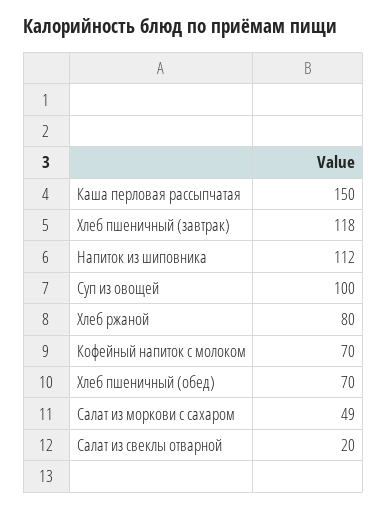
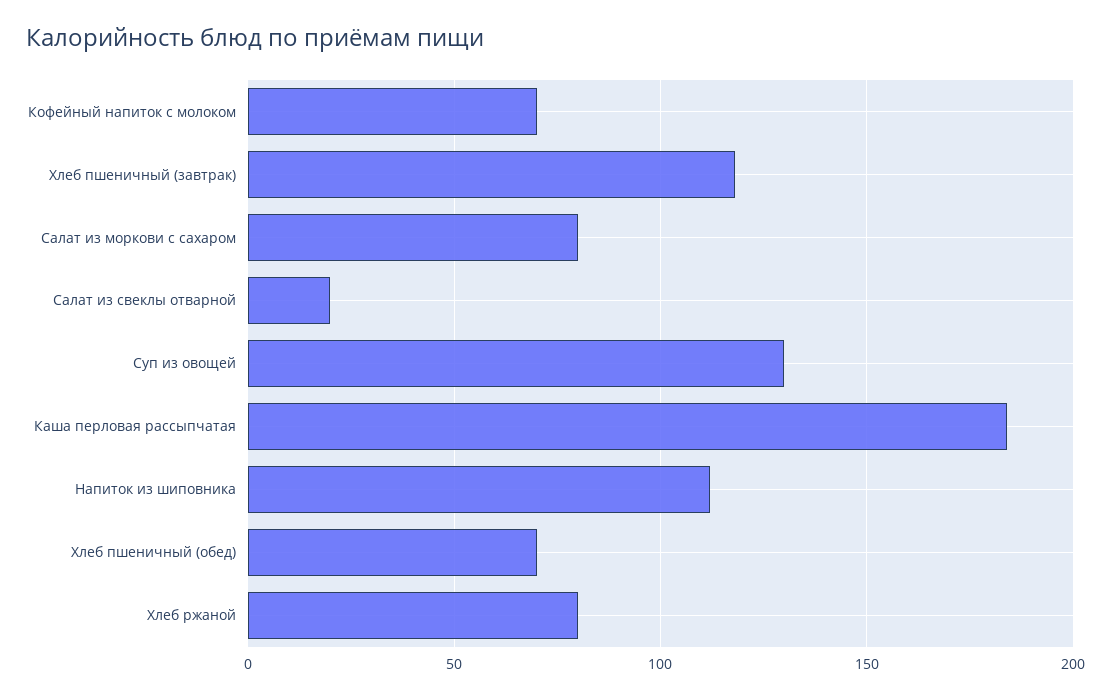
  {
-   "Каша перловая рассыпчатая": 150,
+   "Каша перловая рассыпчатая": 185,
    "Хлеб пшеничный (завтрак)": 118,
    "Напиток из шиповника": 112,
-   "Суп из овощей": 100,
+   "Суп из овощей": 130,
    "Хлеб ржаной": 80,
    "Кофейный напиток с молоком": 70,
    "Хлеб пшеничный (обед)": 70,
-   "Салат из моркови с сахаром": 49,
+   "Салат из моркови с сахаром": 80,
    "Салат из свеклы отварной": 20
  }

